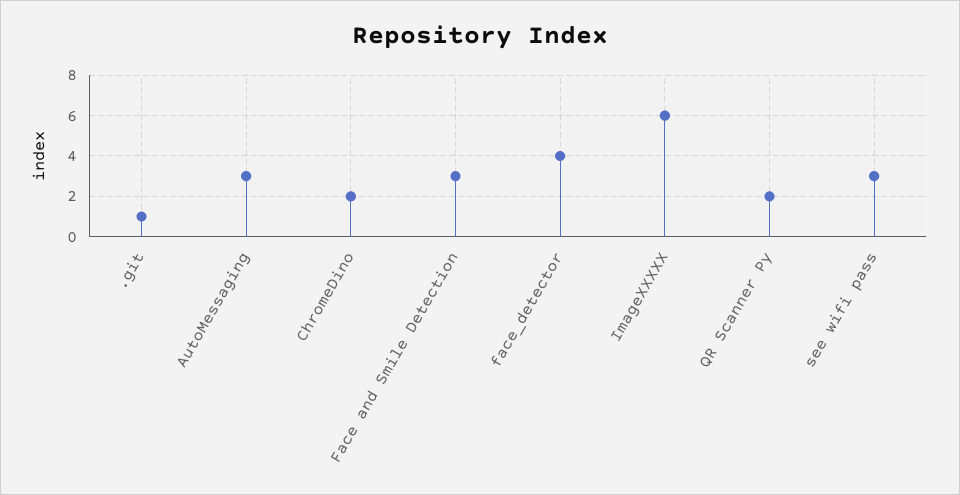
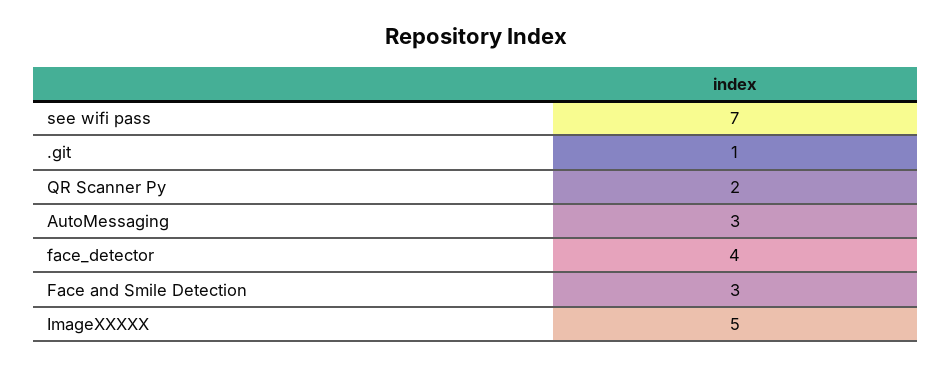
  {
    ".git": 1,
    "AutoMessaging": 3,
-   "ChromeDino": 2,
    "Face and Smile Detection": 3,
    "face_detector": 4,
-   "ImageXXXXX": 6,
+   "ImageXXXXX": 5,
    "QR Scanner Py": 2,
-   "see wifi pass": 3
+   "see wifi pass": 7
  }

